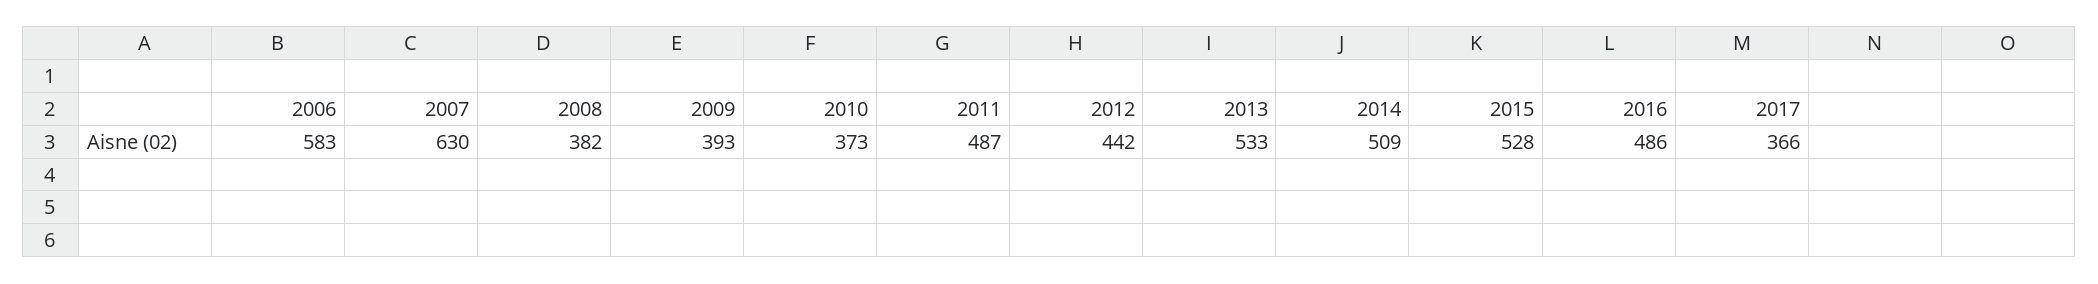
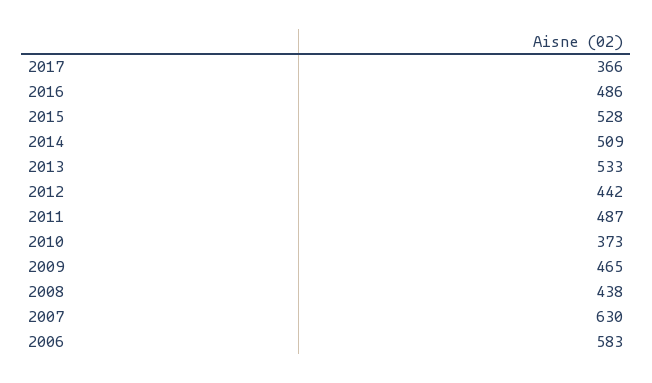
  {
    "2006": 583,
    "2007": 630,
-   "2008": 382,
+   "2008": 438,
-   "2009": 393,
+   "2009": 465,
    "2010": 373,
    "2011": 487,
    "2012": 442,
    "2013": 533,
    "2014": 509,
    "2015": 528,
    "2016": 486,
    "2017": 366
  }

